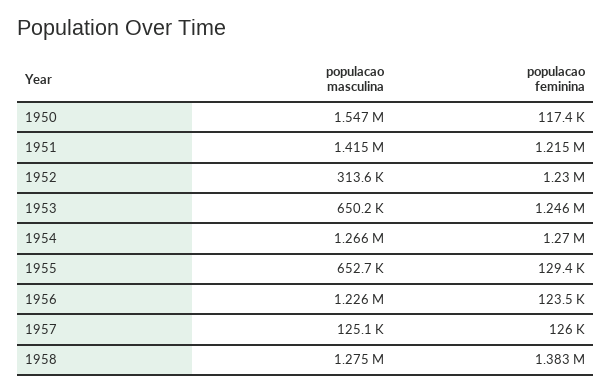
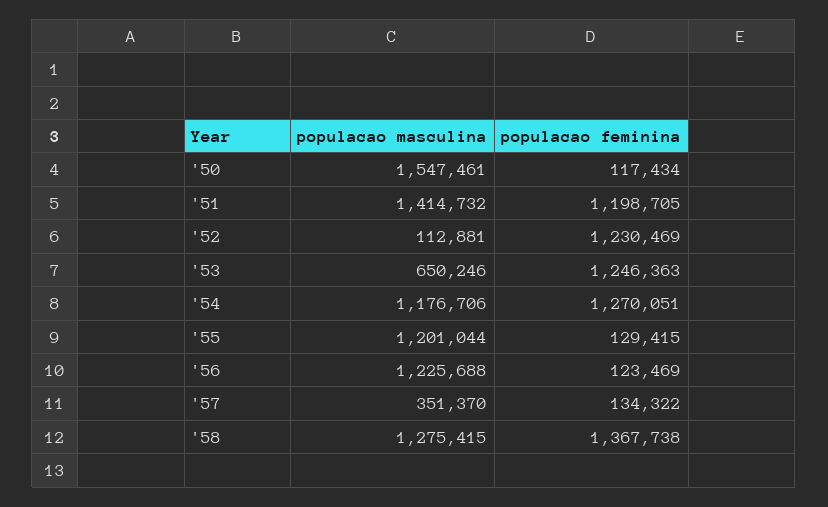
  {
    "populacao masculina": {
      "1950": 1547461,
      "1951": 1414732,
-     "1952": 313600,
+     "1952": 112881,
      "1953": 650246,
-     "1954": 1266000,
+     "1954": 1176706,
-     "1955": 652700,
+     "1955": 1201044,
      "1956": 1225688,
-     "1957": 125100,
+     "1957": 351370,
      "1958": 1275415
    },
    "populacao feminina": {
      "1950": 117434,
-     "1951": 1215000,
+     "1951": 1198705,
      "1952": 1230469,
      "1953": 1246363,
      "1954": 1270051,
      "1955": 129415,
      "1956": 123469,
-     "1957": 126000,
+     "1957": 134322,
-     "1958": 1383000
+     "1958": 1367738
    }
  }

